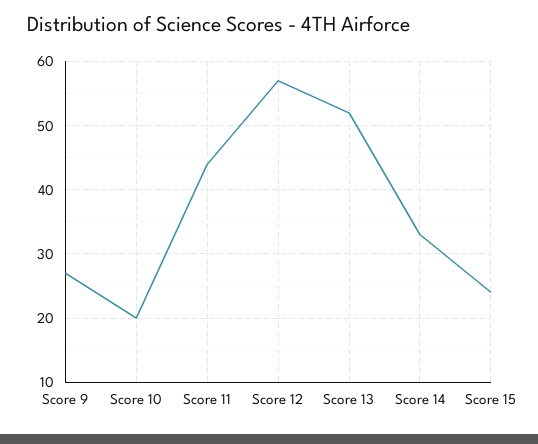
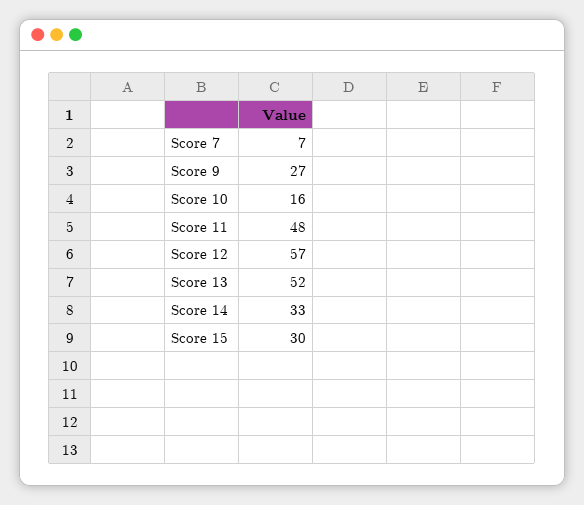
  {
    "Score 9": 27,
-   "Score 10": 20,
+   "Score 10": 16,
-   "Score 11": 44,
+   "Score 11": 48,
    "Score 12": 57,
    "Score 13": 52,
    "Score 14": 33,
-   "Score 15": 24
+   "Score 15": 30,
+   "Score 7": 7
  }

